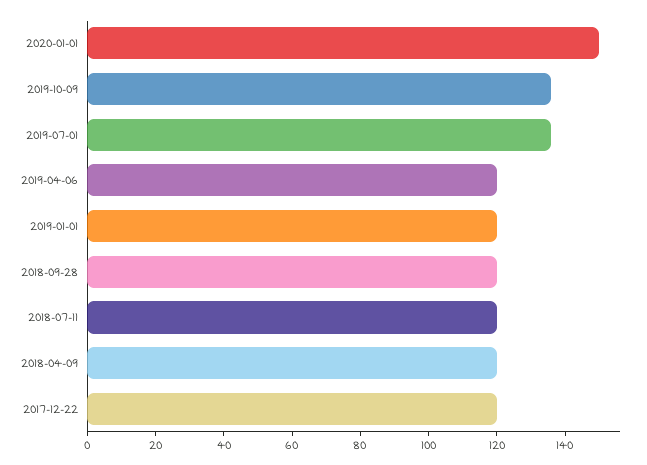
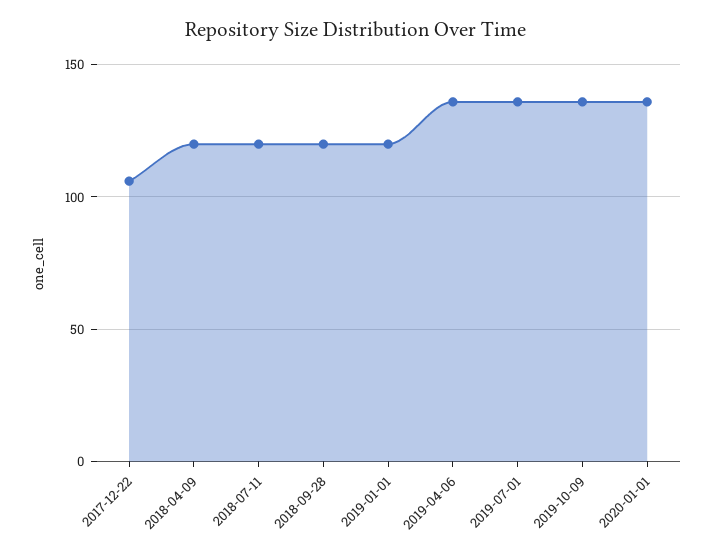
  {
-   "2020-01-01": 150,
+   "2020-01-01": 135,
    "2019-10-09": 135,
    "2019-07-01": 135,
-   "2019-04-06": 120,
+   "2019-04-06": 135,
    "2019-01-01": 120,
    "2018-09-28": 120,
    "2018-07-11": 120,
    "2018-04-09": 120,
-   "2017-12-22": 120
+   "2017-12-22": 105
  }

